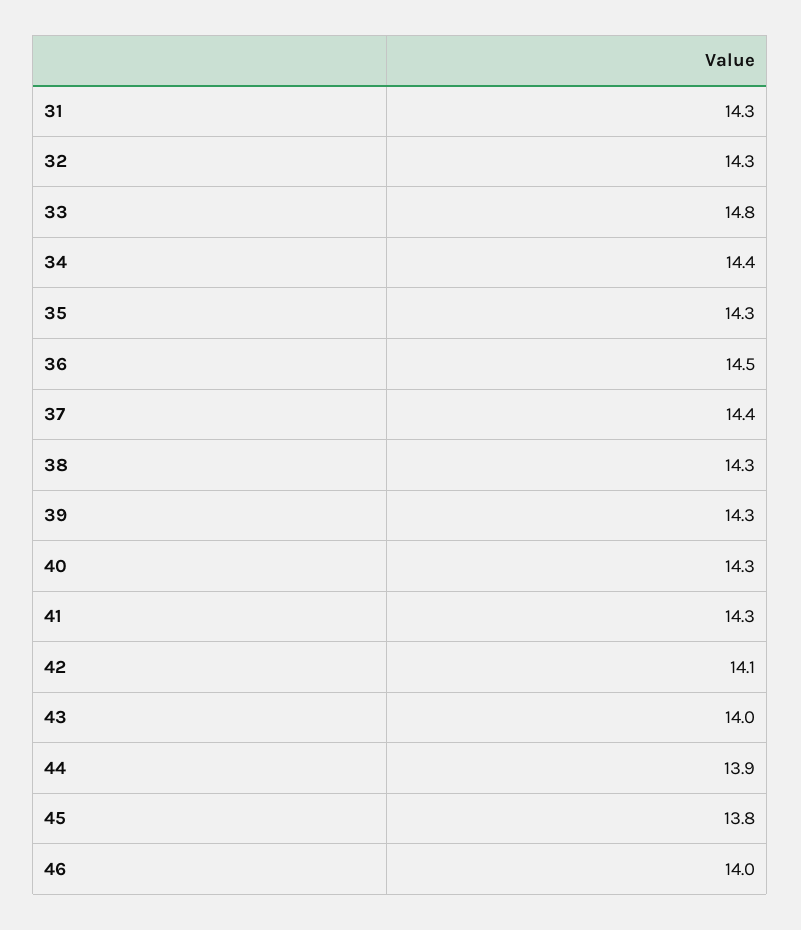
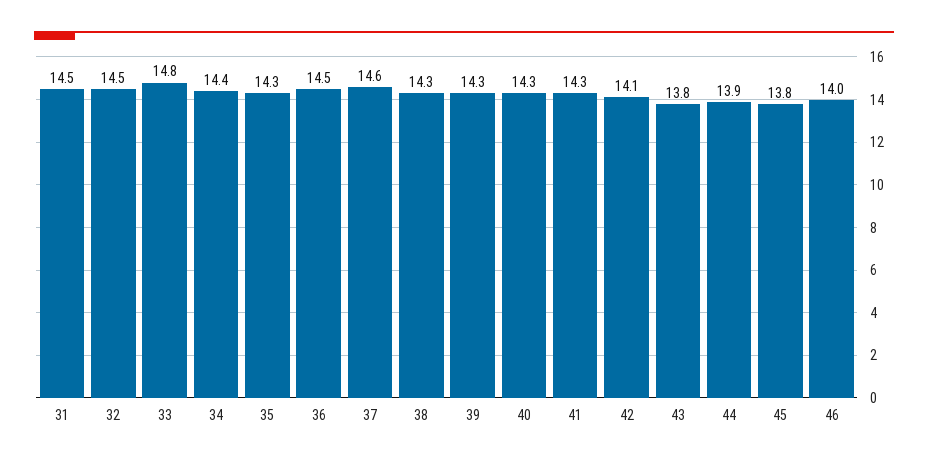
  {
-   "31": 14.3,
+   "31": 14.5,
-   "32": 14.3,
+   "32": 14.5,
    "33": 14.8,
    "34": 14.4,
    "35": 14.3,
    "36": 14.5,
-   "37": 14.4,
+   "37": 14.6,
    "38": 14.3,
    "39": 14.3,
    "40": 14.3,
    "41": 14.3,
    "42": 14.1,
-   "43": 14,
+   "43": 13.8,
    "44": 13.9,
    "45": 13.8,
    "46": 14
  }

